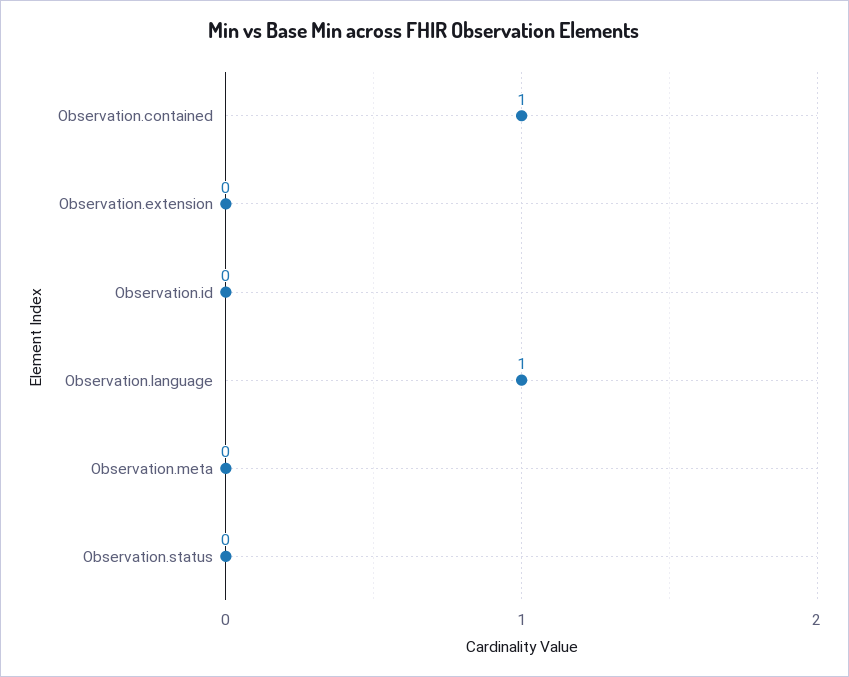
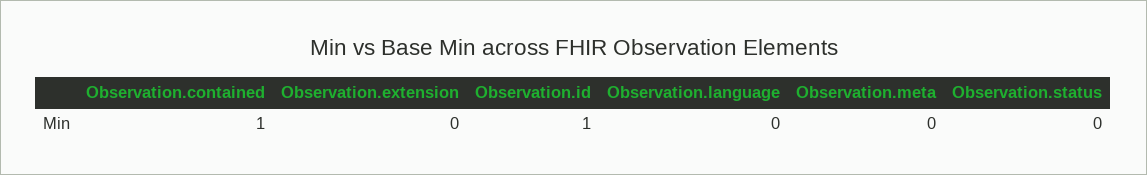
  {
    "Observation.contained": 1,
    "Observation.extension": 0,
-   "Observation.id": 0,
+   "Observation.id": 1,
-   "Observation.language": 1,
+   "Observation.language": 0,
    "Observation.meta": 0,
    "Observation.status": 0
  }

